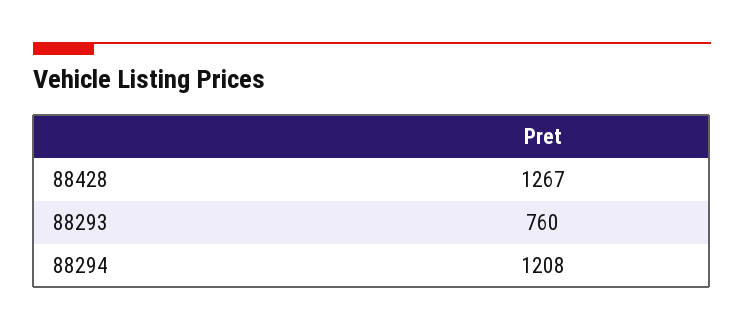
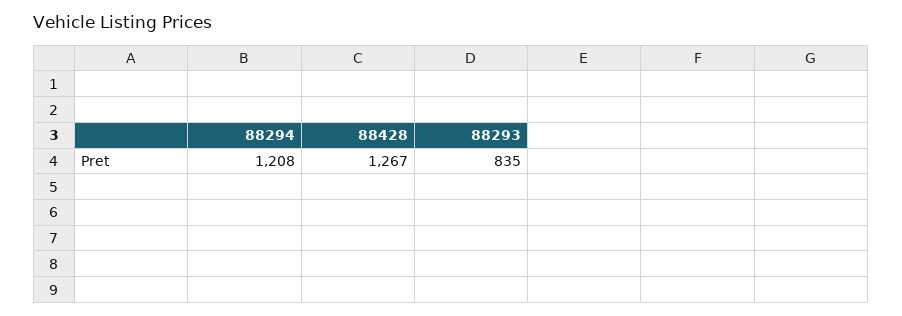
  {
    "88428": 1267,
-   "88293": 760,
+   "88293": 835,
    "88294": 1208
  }

